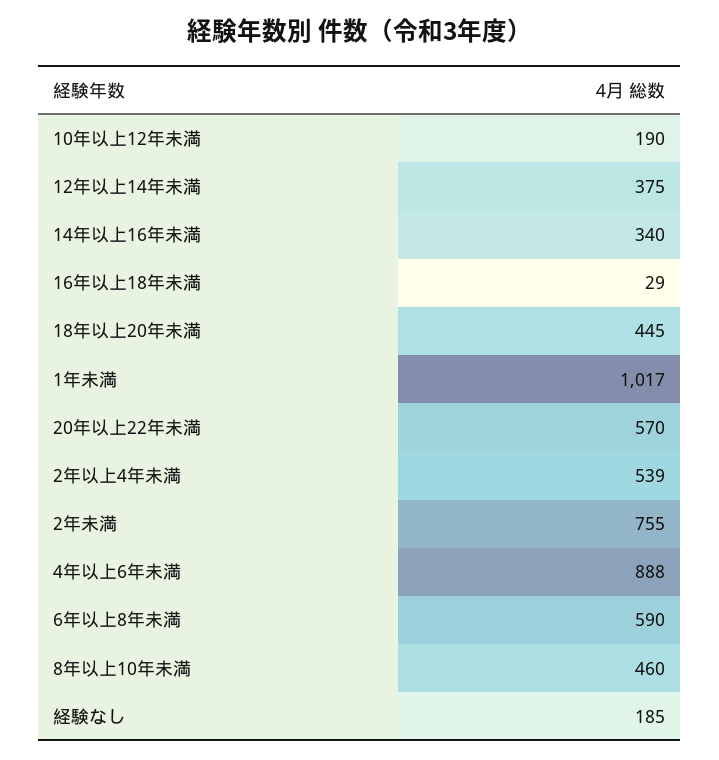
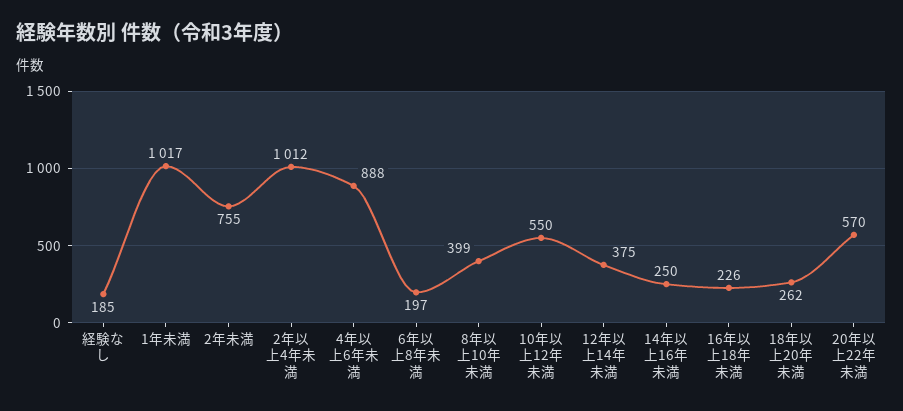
  {
-   "10年以上12年未満": 190,
+   "10年以上12年未満": 550,
    "12年以上14年未満": 375,
-   "14年以上16年未満": 340,
+   "14年以上16年未満": 250,
-   "16年以上18年未満": 29,
+   "16年以上18年未満": 226,
-   "18年以上20年未満": 445,
+   "18年以上20年未満": 262,
    "1年未満": 1017,
    "20年以上22年未満": 570,
-   "2年以上4年未満": 539,
+   "2年以上4年未満": 1012,
    "2年未満": 755,
    "4年以上6年未満": 888,
-   "6年以上8年未満": 590,
+   "6年以上8年未満": 197,
-   "8年以上10年未満": 460,
+   "8年以上10年未満": 399,
    "経験なし": 185
  }

